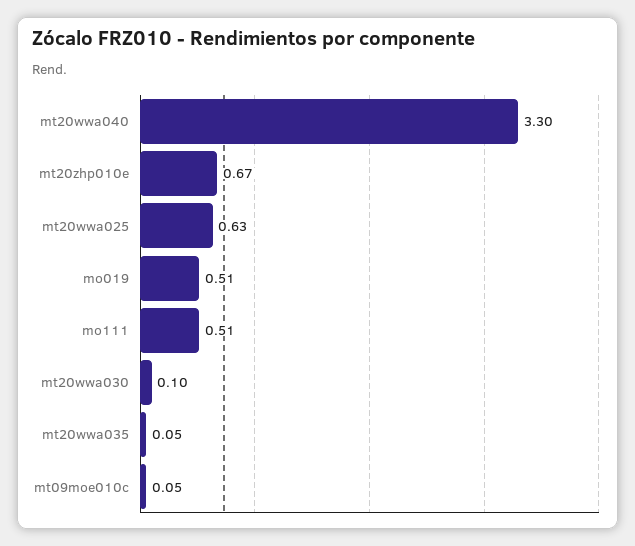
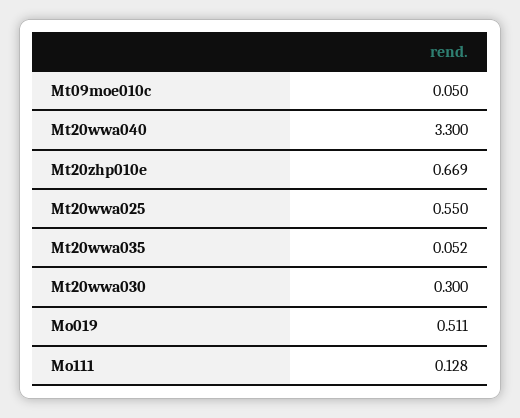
  {
    "mt20wwa040": 3.3,
    "mt20zhp010e": 0.669,
-   "mt20wwa025": 0.63,
+   "mt20wwa025": 0.55,
    "mo019": 0.511,
-   "mo111": 0.51,
+   "mo111": 0.128,
-   "mt20wwa030": 0.1,
+   "mt20wwa030": 0.3,
    "mt20wwa035": 0.052,
    "mt09moe010c": 0.05
  }

